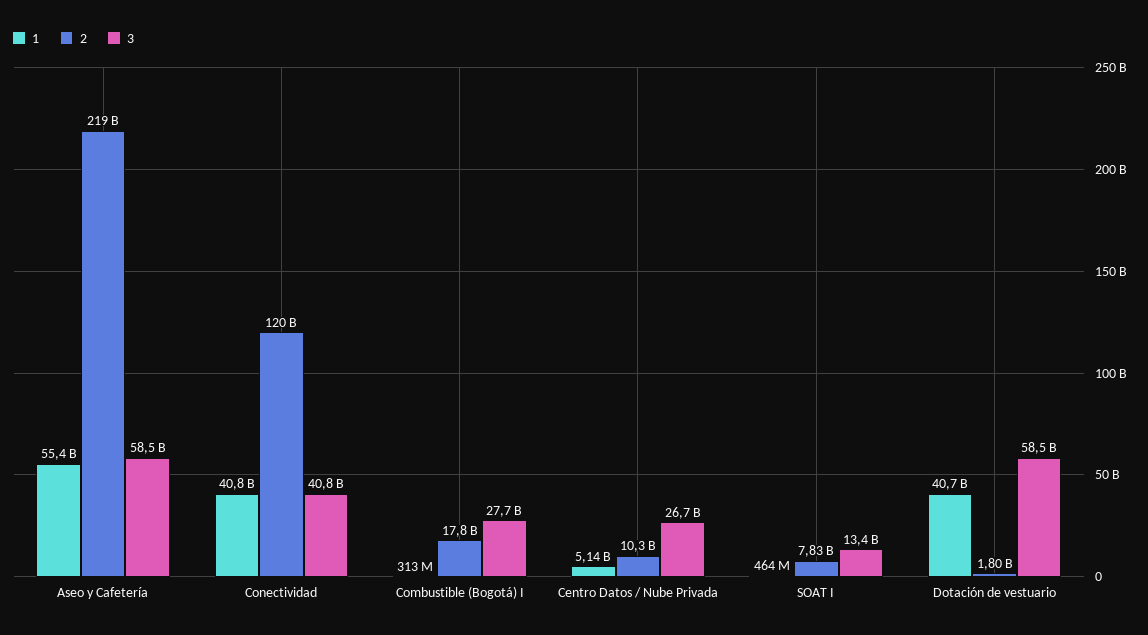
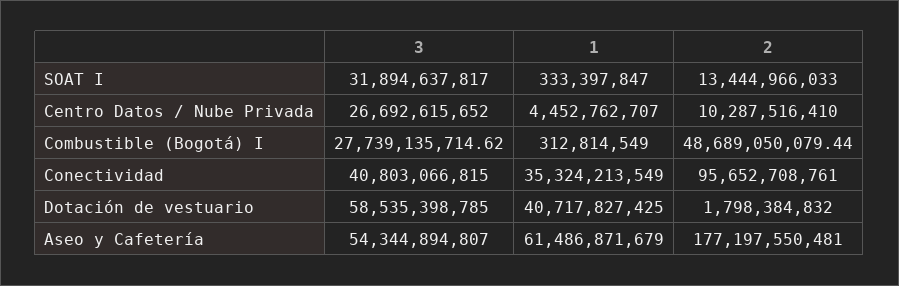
  {
    "1": {
-     "Aseo y Cafetería": 55400000000,
+     "Aseo y Cafetería": 61486871679,
-     "Conectividad": 40800000000,
+     "Conectividad": 35324213549,
      "Combustible (Bogotá) I": 312814549,
-     "Centro Datos / Nube Privada": 5140000000,
+     "Centro Datos / Nube Privada": 4452762707,
-     "SOAT I": 464000000,
+     "SOAT I": 333397847,
      "Dotación de vestuario": 40717827425
    },
    "2": {
-     "Aseo y Cafetería": 219000000000,
+     "Aseo y Cafetería": 177197550481,
-     "Conectividad": 120000000000,
+     "Conectividad": 95652708761,
-     "Combustible (Bogotá) I": 17800000000,
+     "Combustible (Bogotá) I": 48689050079.44,
      "Centro Datos / Nube Privada": 10287516410,
-     "SOAT I": 7830000000,
+     "SOAT I": 13444966033,
      "Dotación de vestuario": 1798384832
    },
    "3": {
-     "Aseo y Cafetería": 58500000000,
+     "Aseo y Cafetería": 54344894807,
      "Conectividad": 40803066815,
      "Combustible (Bogotá) I": 27739135714.62,
      "Centro Datos / Nube Privada": 26692615652,
-     "SOAT I": 13400000000,
+     "SOAT I": 31894637817,
      "Dotación de vestuario": 58535398785
    }
  }

